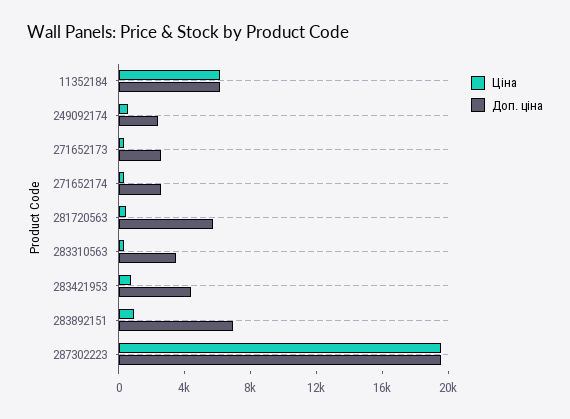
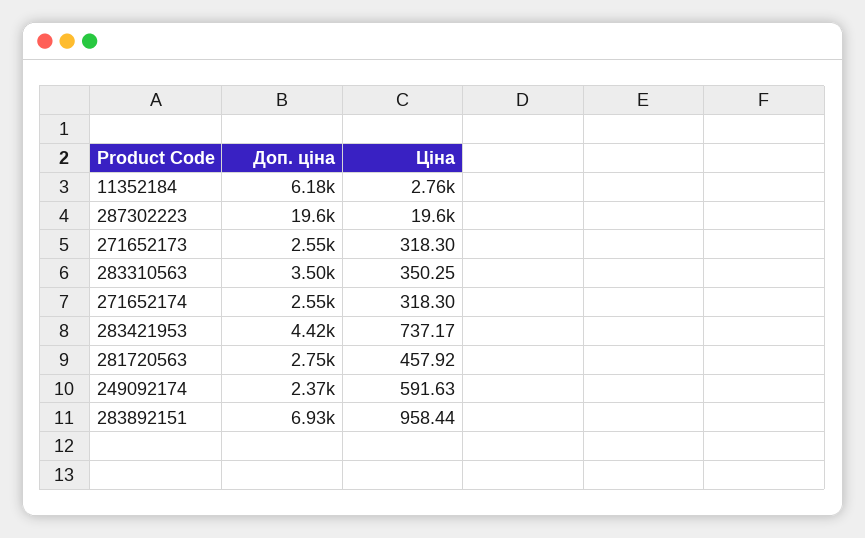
  {
    "Ціна": {
-     "11352184": 6000,
+     "11352184": 2760,
      "249092174": 591.63,
      "271652173": 318.3,
      "271652174": 318.3,
      "281720563": 457.92,
      "283310563": 350.25,
      "283421953": 737.17,
      "283892151": 958.44,
      "287302223": 19600
    },
    "Доп. ціна": {
      "11352184": 6180,
      "249092174": 2370,
      "271652173": 2550,
      "271652174": 2550,
-     "281720563": 6000,
+     "281720563": 2750,
      "283310563": 3500,
      "283421953": 4420,
      "283892151": 6930,
      "287302223": 19600
    }
  }

